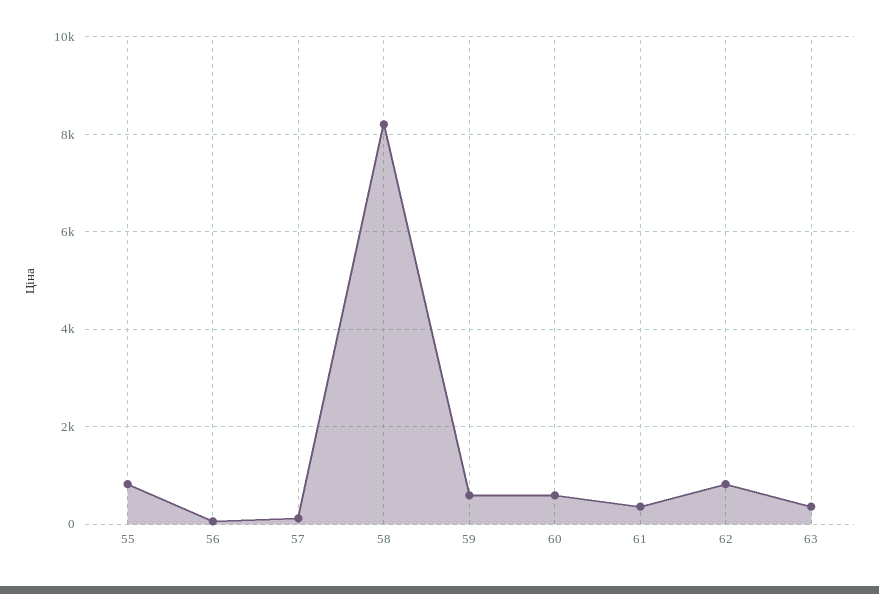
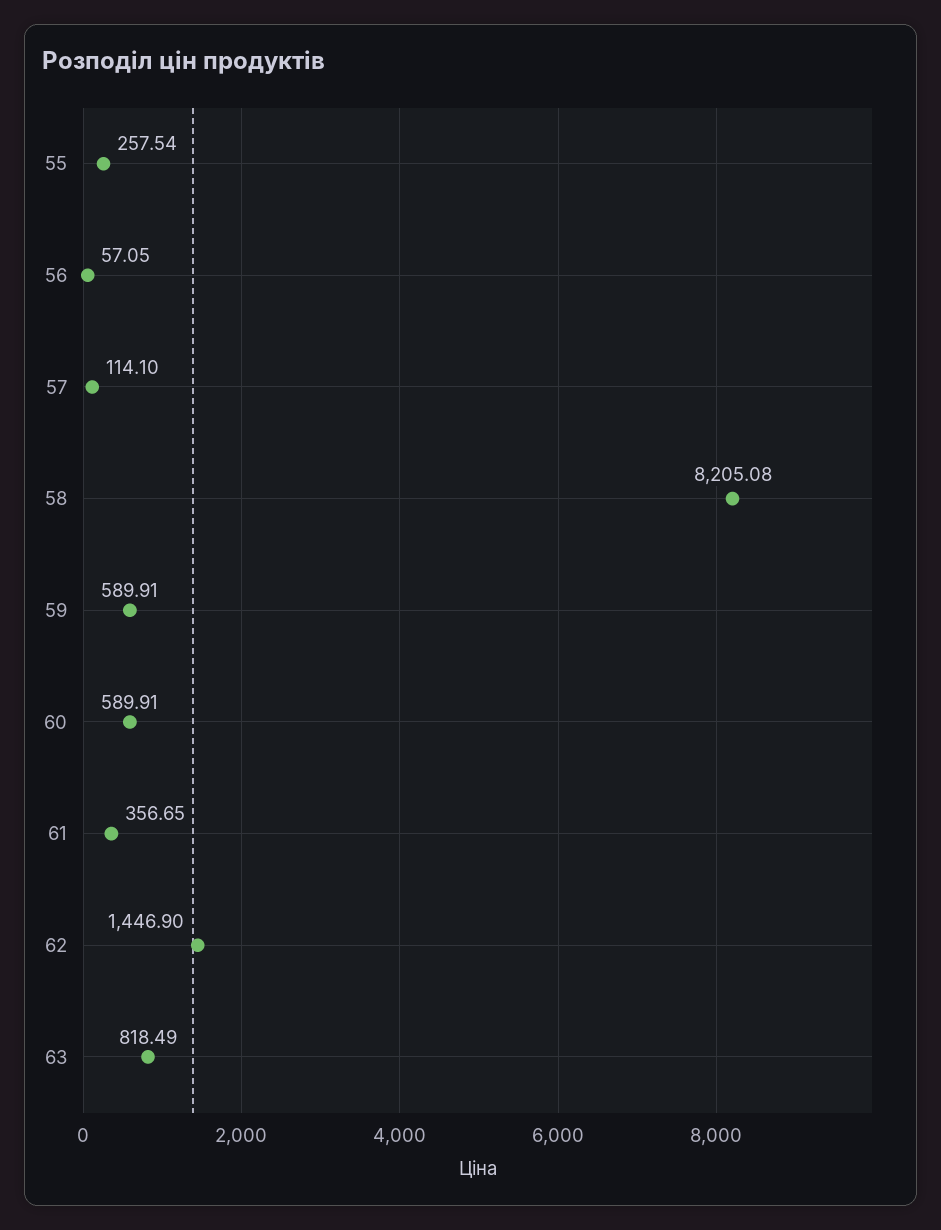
  {
-   "55": 800,
+   "55": 257.54,
    "56": 57.05,
    "57": 114.1,
    "58": 8205.08,
    "59": 589.91,
    "60": 589.91,
    "61": 356.65,
-   "62": 800,
+   "62": 1446.9,
-   "63": 400
+   "63": 818.49
  }

